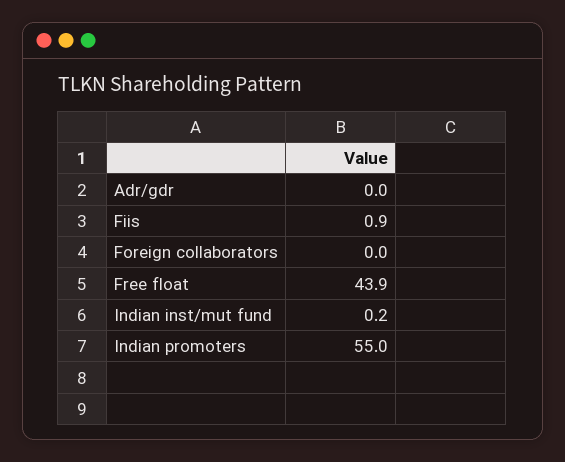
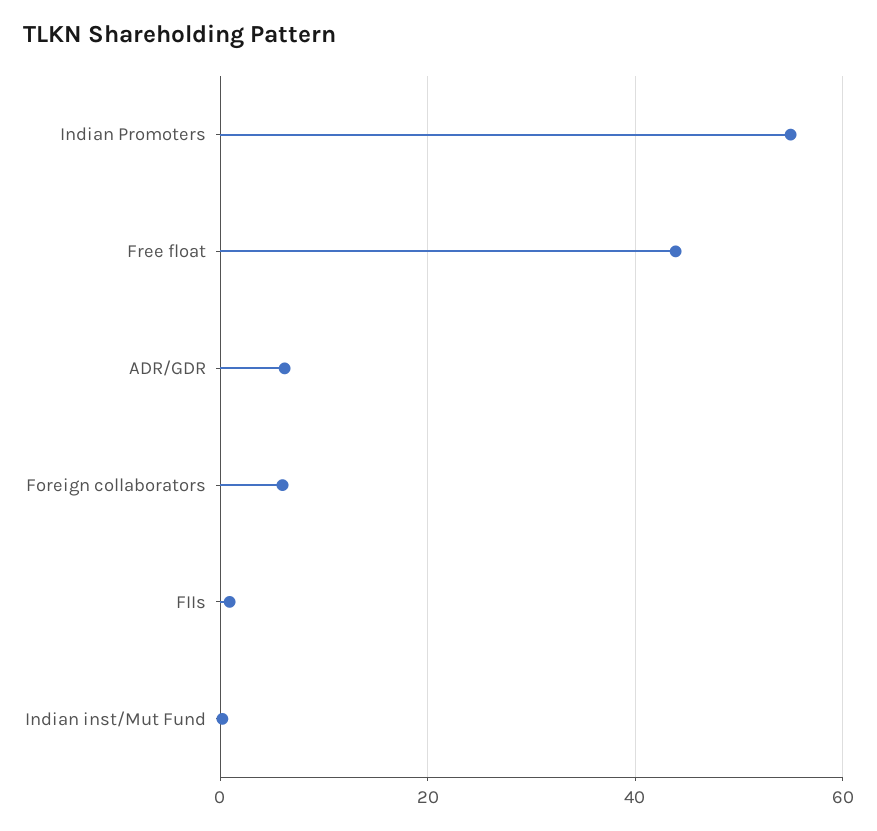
  {
-   "Adr/gdr": 0,
+   "Adr/gdr": 6,
    "Fiis": 0.9,
-   "Foreign collaborators": 0,
+   "Foreign collaborators": 6,
    "Free float": 43.9,
    "Indian inst/mut fund": 0.2,
    "Indian promoters": 55
  }

